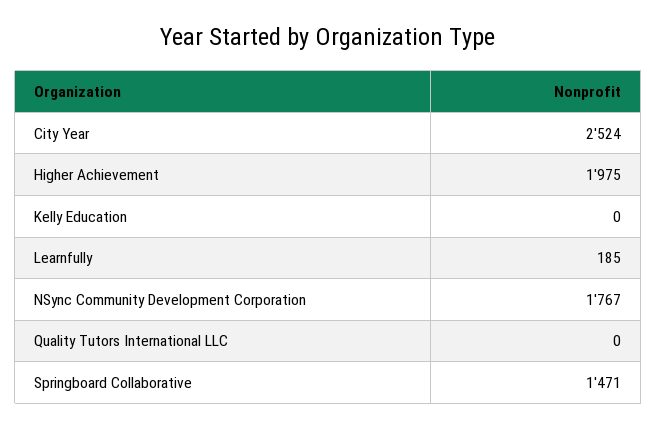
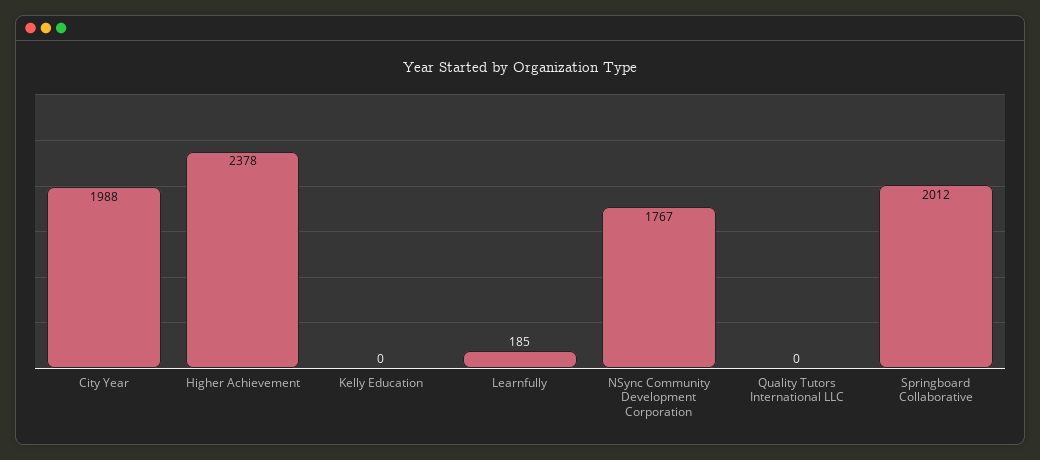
  {
-   "City Year": 2524,
+   "City Year": 1988,
-   "Higher Achievement": 1975,
+   "Higher Achievement": 2378,
    "Kelly Education": 0,
    "Learnfully": 185,
    "NSync Community Development Corporation": 1767,
    "Quality Tutors International LLC": 0,
-   "Springboard Collaborative": 1471
+   "Springboard Collaborative": 2012
  }

